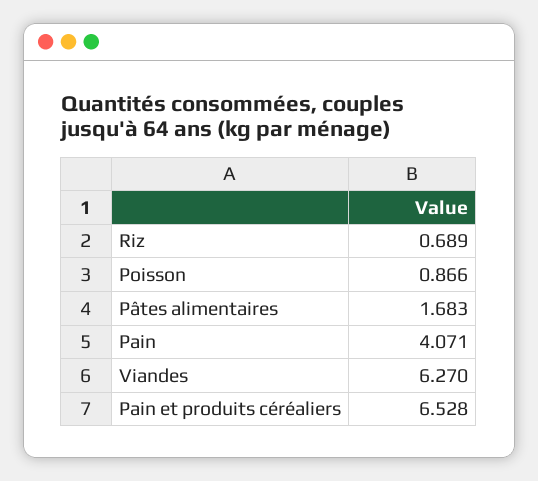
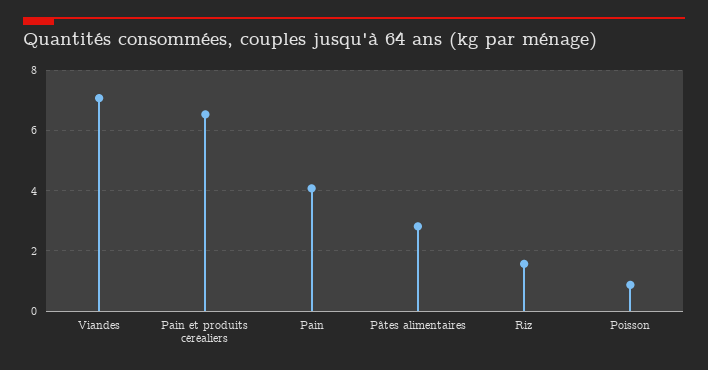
  {
-   "Riz": 0.689,
+   "Riz": 1.6,
    "Poisson": 0.866,
-   "Pâtes alimentaires": 1.683,
+   "Pâtes alimentaires": 2.8,
    "Pain": 4.071,
-   "Viandes": 6.27,
+   "Viandes": 7,
    "Pain et produits céréaliers": 6.528
  }

